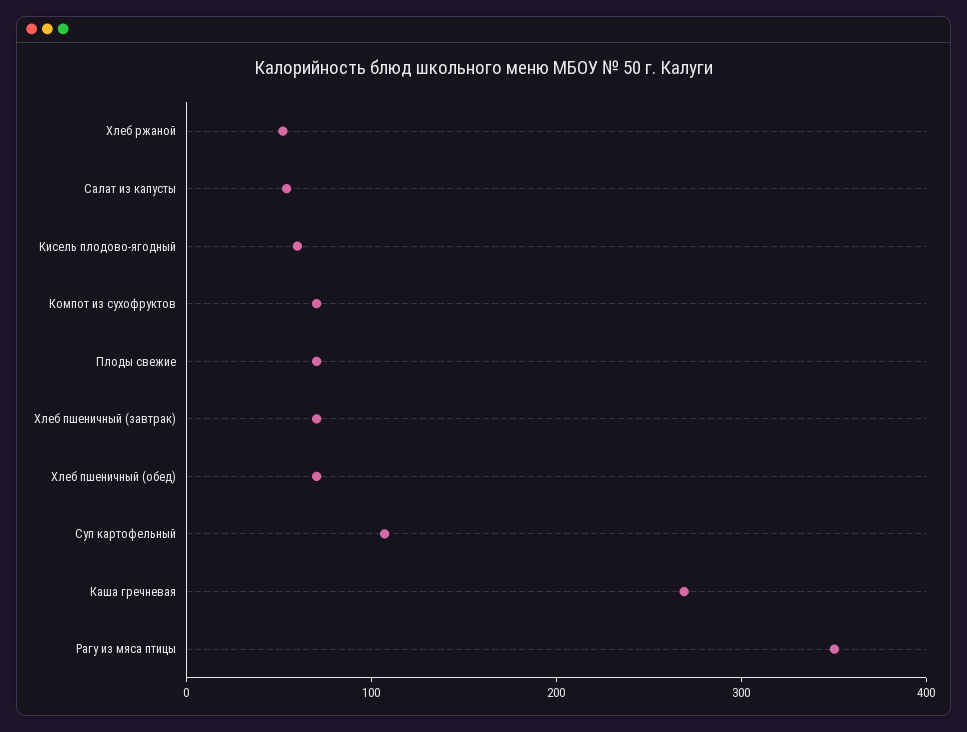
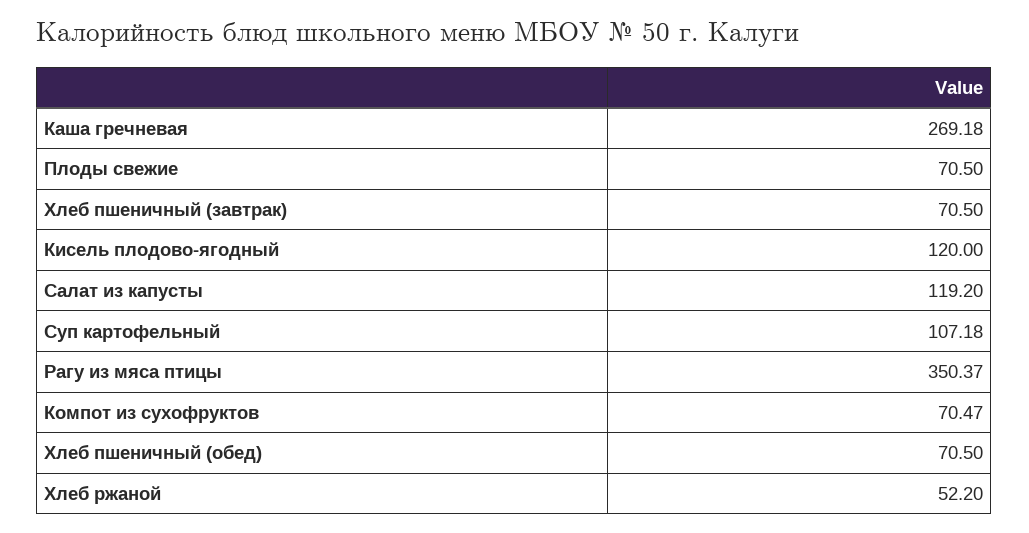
  {
    "Хлеб ржаной": 52.2,
-   "Салат из капусты": 60,
+   "Салат из капусты": 119.2,
-   "Кисель плодово-ягодный": 60,
+   "Кисель плодово-ягодный": 120,
    "Компот из сухофруктов": 70.47,
    "Плоды свежие": 70.5,
    "Хлеб пшеничный (завтрак)": 70.5,
    "Хлеб пшеничный (обед)": 70.5,
    "Суп картофельный": 107.18,
    "Каша гречневая": 269.18,
    "Рагу из мяса птицы": 350.37
  }

